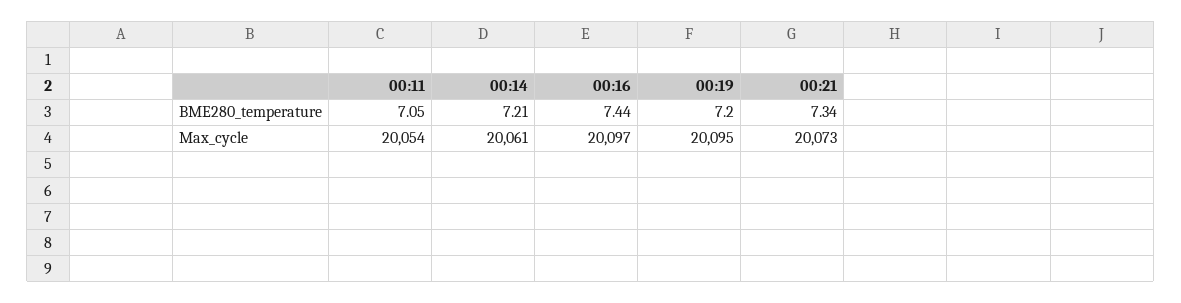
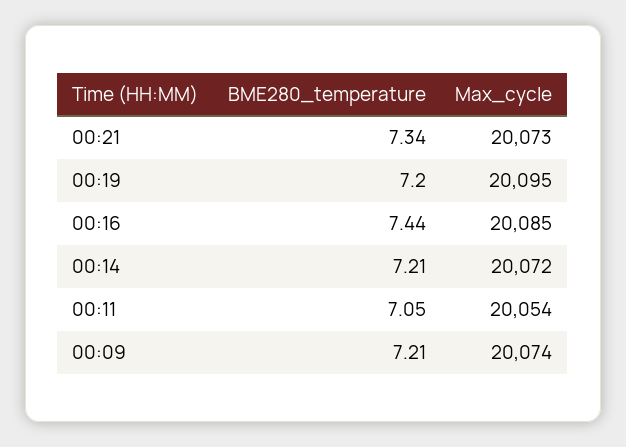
  {
    "00:11": {
      "BME280_temperature": 7.05,
      "Max_cycle": 20054
    },
    "00:14": {
      "BME280_temperature": 7.21,
-     "Max_cycle": 20061
+     "Max_cycle": 20072
    },
    "00:16": {
      "BME280_temperature": 7.44,
-     "Max_cycle": 20097
+     "Max_cycle": 20085
    },
    "00:19": {
      "BME280_temperature": 7.2,
      "Max_cycle": 20095
    },
    "00:21": {
      "BME280_temperature": 7.34,
      "Max_cycle": 20073
-   }
+   },
+   "00:09": {
+     "BME280_temperature": 7.21,
+     "Max_cycle": 20074
+   }
  }

